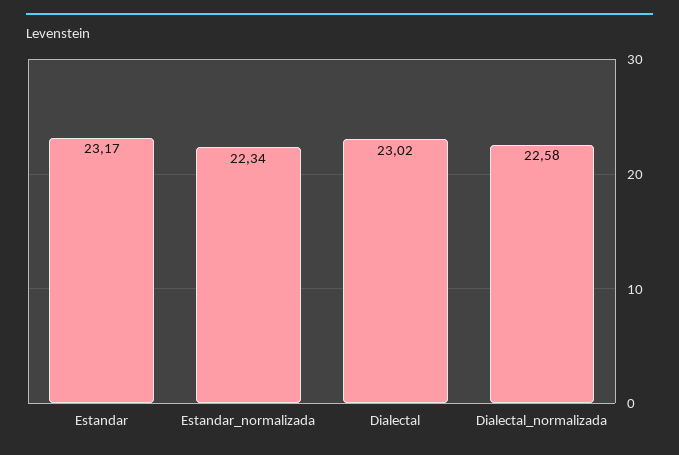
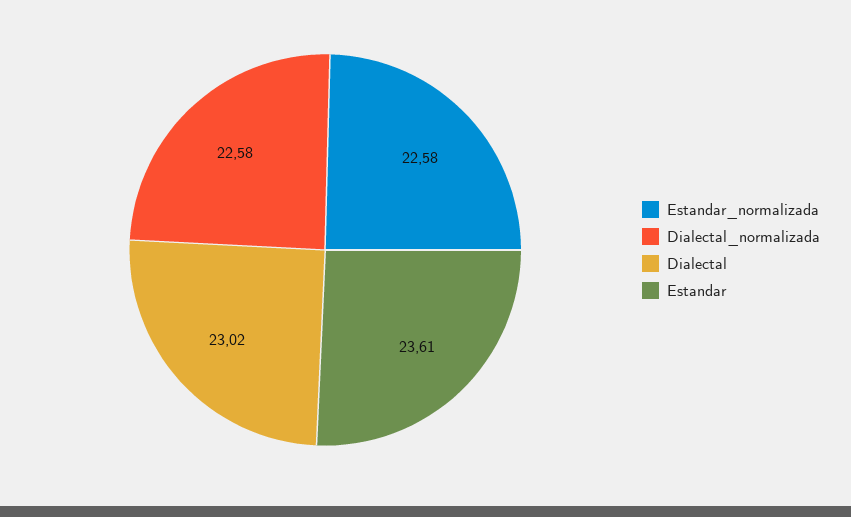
  {
-   "Estandar": 23.17,
+   "Estandar": 23.61,
-   "Estandar_normalizada": 22.34,
+   "Estandar_normalizada": 22.58,
    "Dialectal": 23.02,
    "Dialectal_normalizada": 22.58
  }

